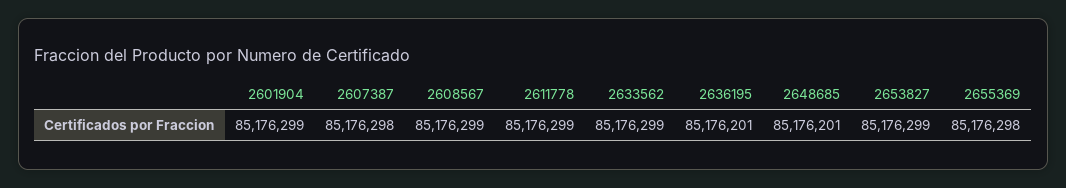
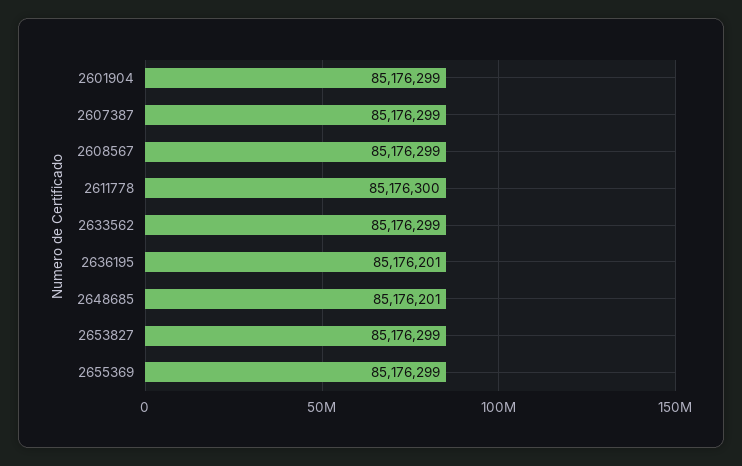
  {
    "2601904": 85176299,
-   "2607387": 85176298,
+   "2607387": 85176299,
    "2608567": 85176299,
-   "2611778": 85176299,
+   "2611778": 85176300,
    "2633562": 85176299,
    "2636195": 85176201,
    "2648685": 85176201,
    "2653827": 85176299,
-   "2655369": 85176298
+   "2655369": 85176299
  }

